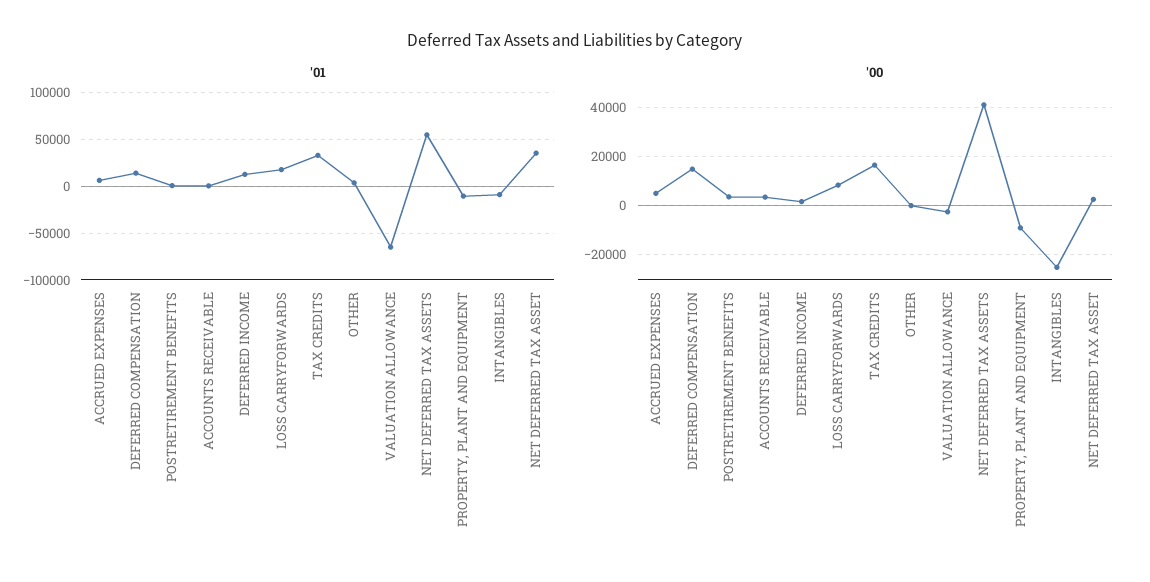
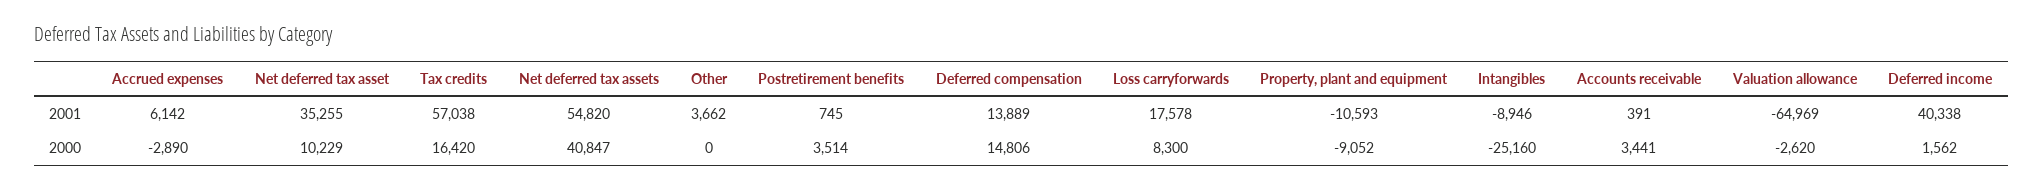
  {
    "'01": {
      "ACCRUED EXPENSES": 6142,
      "DEFERRED COMPENSATION": 13889,
      "POSTRETIREMENT BENEFITS": 745,
      "ACCOUNTS RECEIVABLE": 391,
-     "DEFERRED INCOME": 10000,
+     "DEFERRED INCOME": 40338,
      "LOSS CARRYFORWARDS": 17578,
-     "TAX CREDITS": 30000,
+     "TAX CREDITS": 57038,
      "OTHER": 3662,
      "VALUATION ALLOWANCE": -64969,
      "NET DEFERRED TAX ASSETS": 54820,
      "PROPERTY, PLANT AND EQUIPMENT": -10593,
      "INTANGIBLES": -8946,
      "NET DEFERRED TAX ASSET": 35255
    },
    "'00": {
-     "ACCRUED EXPENSES": 5000,
+     "ACCRUED EXPENSES": -2890,
      "DEFERRED COMPENSATION": 14806,
      "POSTRETIREMENT BENEFITS": 3514,
      "ACCOUNTS RECEIVABLE": 3441,
      "DEFERRED INCOME": 1562,
      "LOSS CARRYFORWARDS": 8300,
      "TAX CREDITS": 16420,
      "OTHER": 0,
      "VALUATION ALLOWANCE": -2620,
      "NET DEFERRED TAX ASSETS": 40847,
      "PROPERTY, PLANT AND EQUIPMENT": -9052,
      "INTANGIBLES": -25160,
-     "NET DEFERRED TAX ASSET": 2500
+     "NET DEFERRED TAX ASSET": 10229
    }
  }

